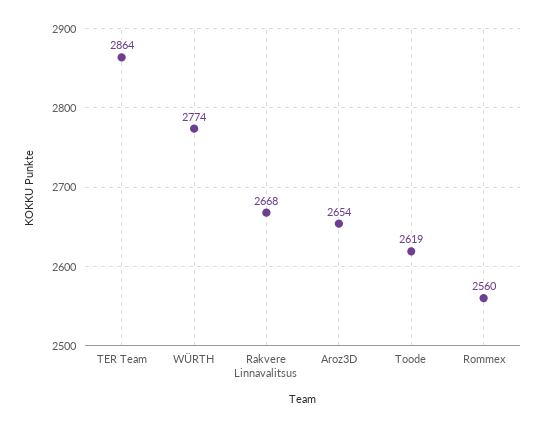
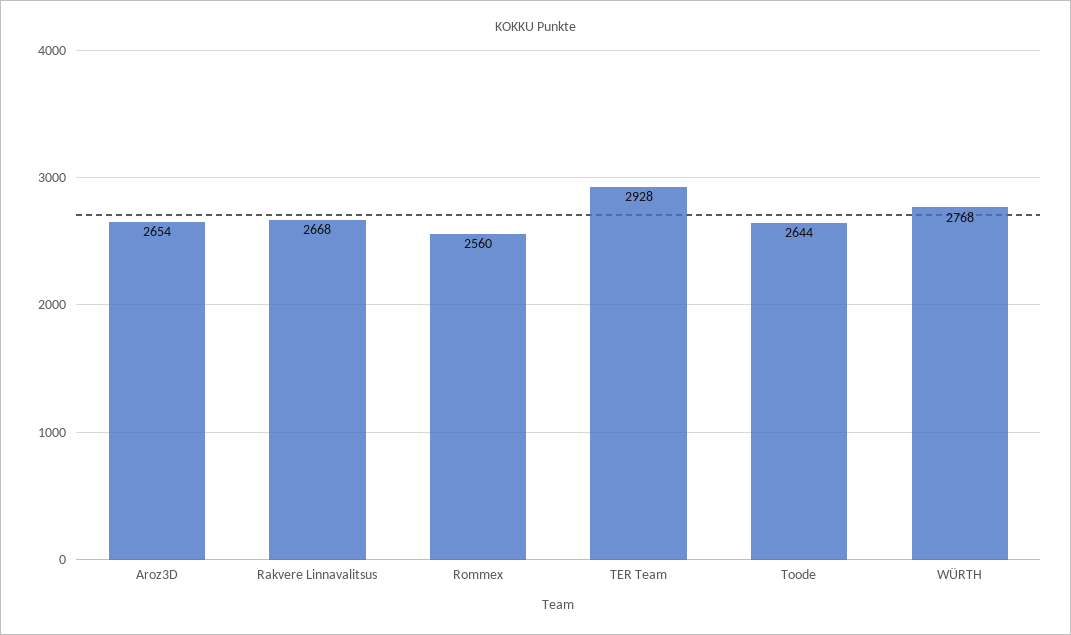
  {
-   "TER Team": 2864,
+   "TER Team": 2928,
-   "WÜRTH": 2774,
+   "WÜRTH": 2768,
    "Rakvere Linnavalitsus": 2668,
    "Aroz3D": 2654,
-   "Toode": 2619,
+   "Toode": 2644,
    "Rommex": 2560
  }

